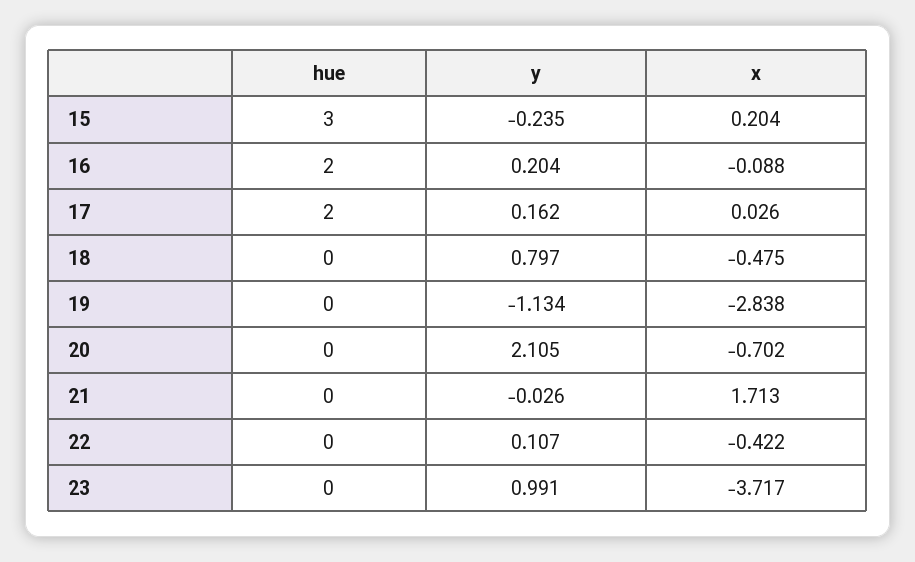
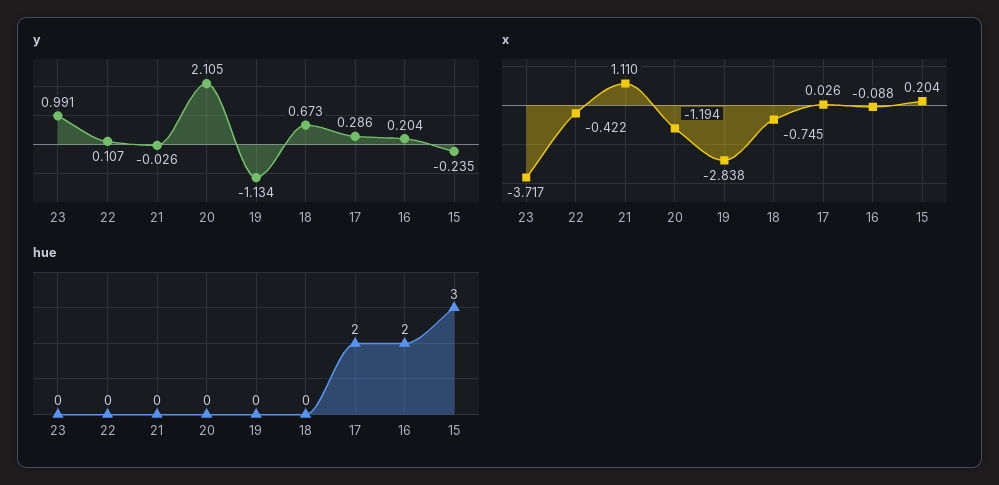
  {
    "hue": {
      "15": 3,
      "16": 2,
      "17": 2,
      "18": 0,
      "19": 0,
      "20": 0,
      "21": 0,
      "22": 0,
      "23": 0
    },
    "y": {
      "15": -0.235,
      "16": 0.204,
-     "17": 0.162,
+     "17": 0.286,
-     "18": 0.797,
+     "18": 0.673,
      "19": -1.134,
      "20": 2.105,
      "21": -0.026,
      "22": 0.107,
      "23": 0.991
    },
    "x": {
      "15": 0.204,
      "16": -0.088,
      "17": 0.026,
-     "18": -0.475,
+     "18": -0.745,
      "19": -2.838,
-     "20": -0.702,
+     "20": -1.194,
-     "21": 1.713,
+     "21": 1.11,
      "22": -0.422,
      "23": -3.717
    }
  }

